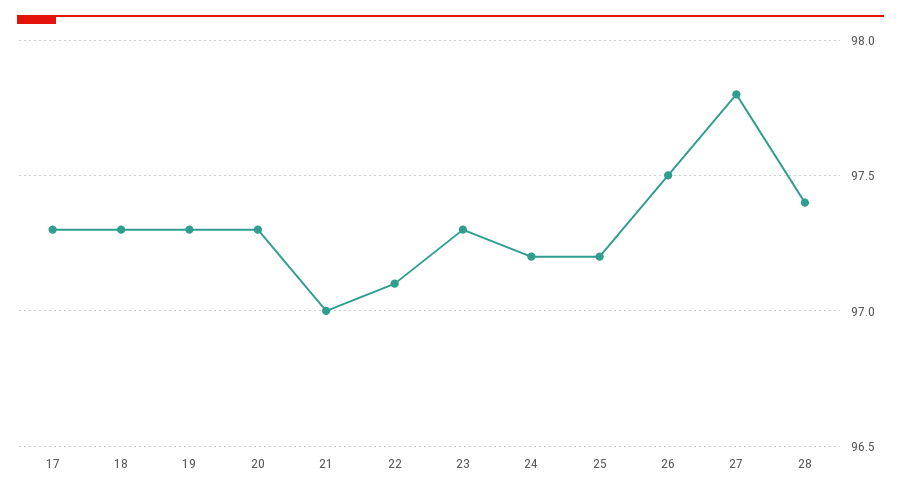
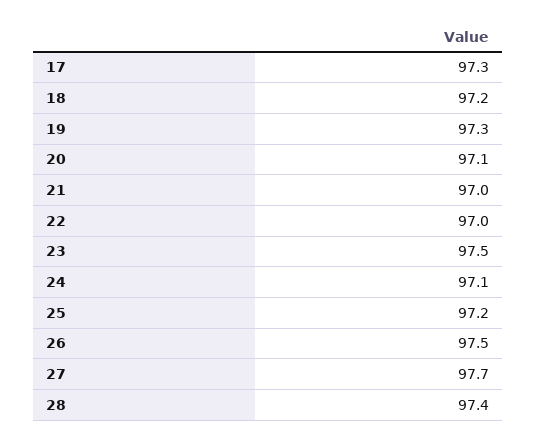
  {
    "17": 97.3,
-   "18": 97.3,
+   "18": 97.2,
    "19": 97.3,
-   "20": 97.3,
+   "20": 97.1,
    "21": 97,
-   "22": 97.1,
+   "22": 97,
-   "23": 97.3,
+   "23": 97.5,
-   "24": 97.2,
+   "24": 97.1,
    "25": 97.2,
    "26": 97.5,
-   "27": 97.8,
+   "27": 97.7,
    "28": 97.4
  }

